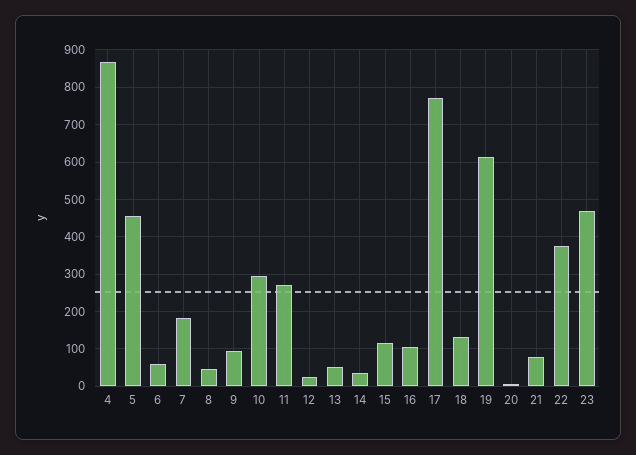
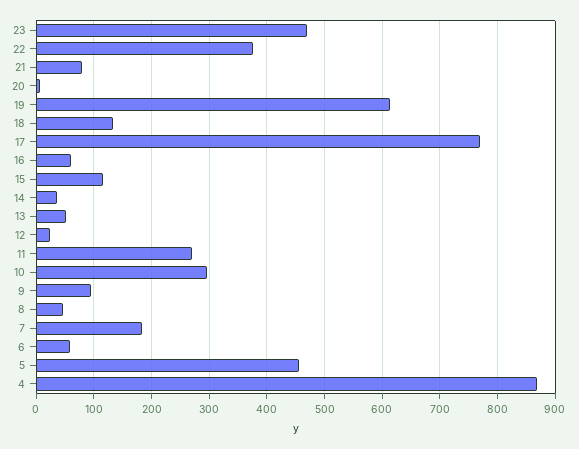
  {
    "4": 860,
    "5": 460,
    "6": 60,
    "7": 180,
    "8": 40,
    "9": 100,
    "10": 300,
    "11": 280,
    "12": 20,
    "13": 60,
    "14": 40,
    "15": 120,
-   "16": 100,
+   "16": 60,
    "17": 780,
    "18": 140,
    "19": 620,
    "20": 0,
    "21": 80,
    "22": 380,
    "23": 460
  }

